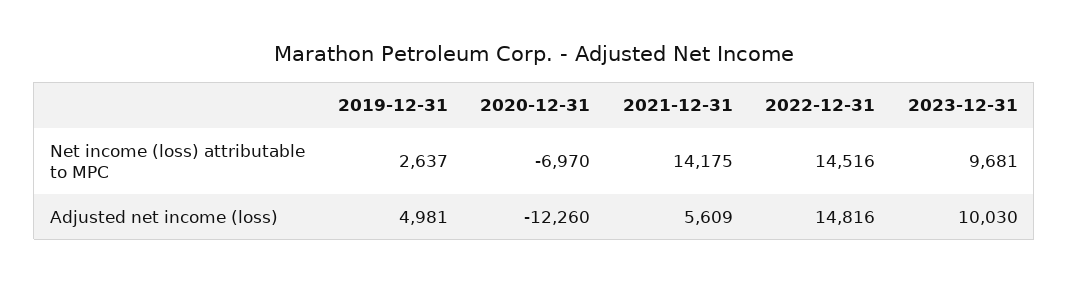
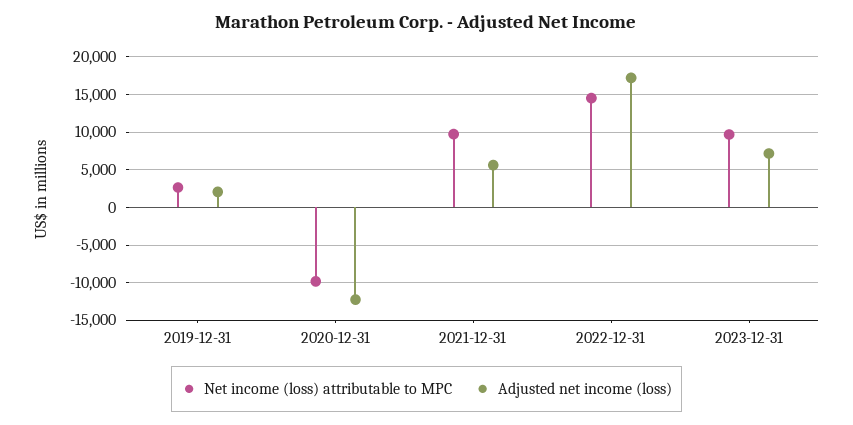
  {
    "Net income (loss) attributable to MPC": {
      "2019-12-31": 2637,
-     "2020-12-31": -6970,
+     "2020-12-31": -10000,
-     "2021-12-31": 14175,
+     "2021-12-31": 10000,
      "2022-12-31": 14516,
      "2023-12-31": 9681
    },
    "Adjusted net income (loss)": {
-     "2019-12-31": 4981,
+     "2019-12-31": 2000,
      "2020-12-31": -12260,
      "2021-12-31": 5609,
-     "2022-12-31": 14816,
+     "2022-12-31": 17000,
-     "2023-12-31": 10030
+     "2023-12-31": 7000
    }
  }

